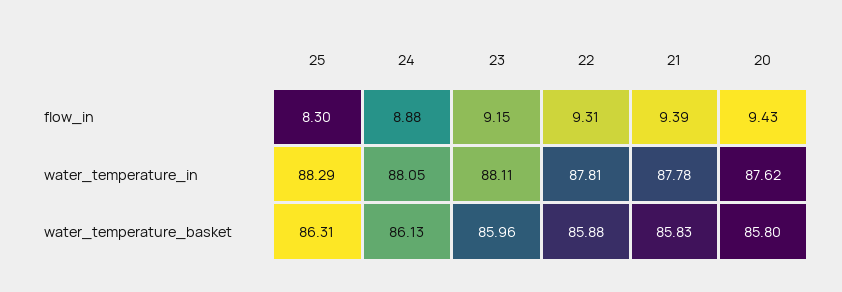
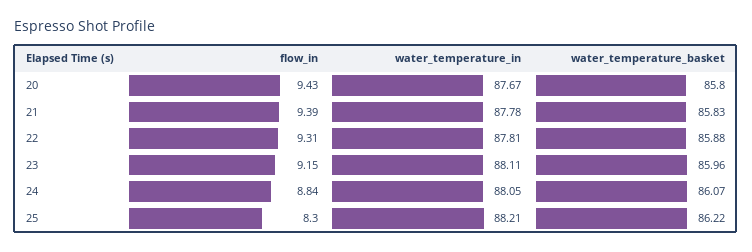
  {
    "25": {
      "flow_in": 8.3,
-     "water_temperature_in": 88.29,
+     "water_temperature_in": 88.21,
-     "water_temperature_basket": 86.31
+     "water_temperature_basket": 86.22
    },
    "24": {
-     "flow_in": 8.88,
+     "flow_in": 8.84,
      "water_temperature_in": 88.05,
-     "water_temperature_basket": 86.13
+     "water_temperature_basket": 86.07
    },
    "23": {
      "flow_in": 9.15,
      "water_temperature_in": 88.11,
      "water_temperature_basket": 85.96
    },
    "22": {
      "flow_in": 9.31,
      "water_temperature_in": 87.81,
      "water_temperature_basket": 85.88
    },
    "21": {
      "flow_in": 9.39,
      "water_temperature_in": 87.78,
      "water_temperature_basket": 85.83
    },
    "20": {
      "flow_in": 9.43,
-     "water_temperature_in": 87.62,
+     "water_temperature_in": 87.67,
      "water_temperature_basket": 85.8
    }
  }

